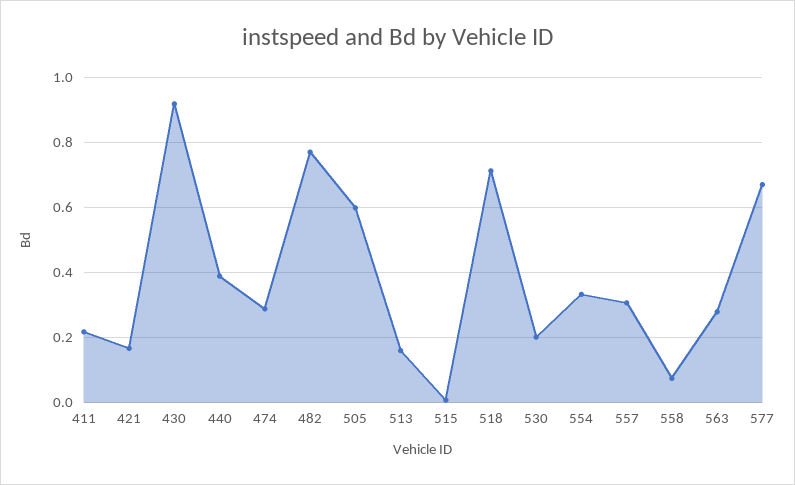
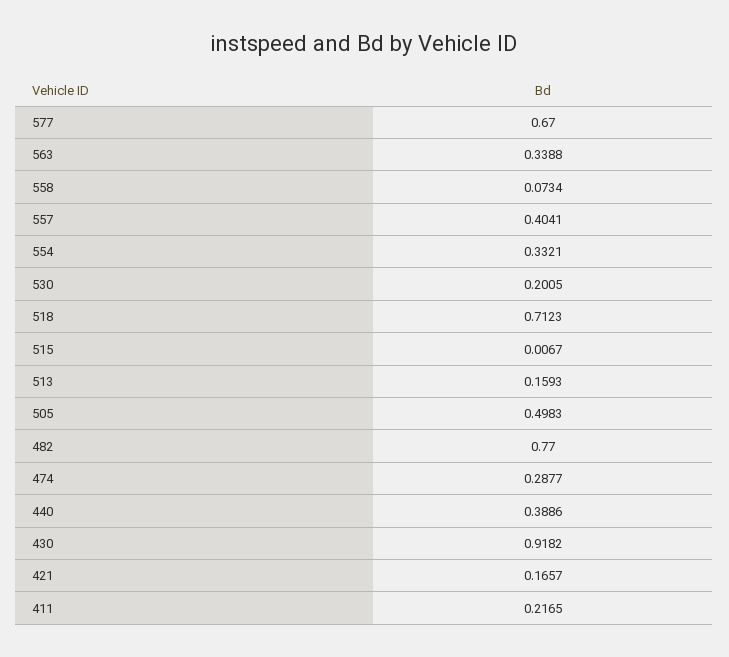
  {
    "411": 0.2165,
    "421": 0.1657,
    "430": 0.9182,
    "440": 0.3886,
    "474": 0.2877,
    "482": 0.77,
-   "505": 0.6,
+   "505": 0.4983,
    "513": 0.1593,
    "515": 0.0067,
    "518": 0.7123,
    "530": 0.2005,
    "554": 0.3321,
-   "557": 0.3,
+   "557": 0.4041,
    "558": 0.0734,
-   "563": 0.28,
+   "563": 0.3388,
    "577": 0.67
  }

